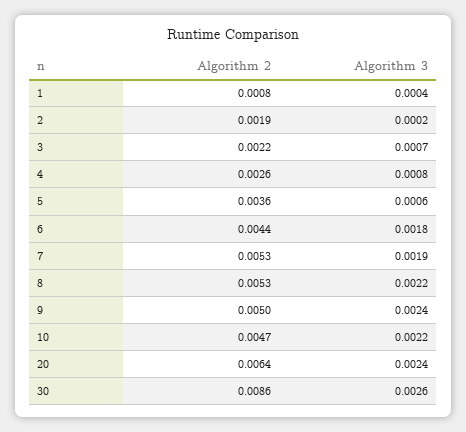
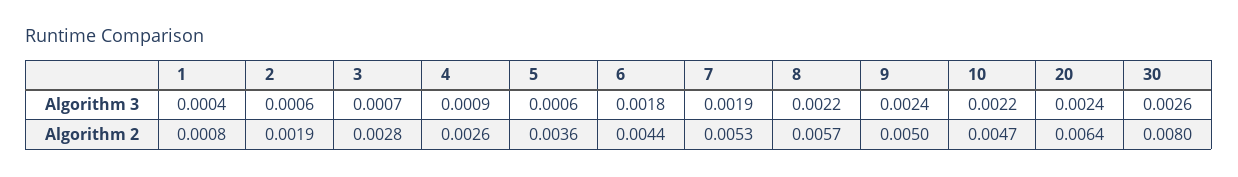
  {
    "Algorithm 2": {
      "1": 0.0008,
      "2": 0.0019,
-     "3": 0.0022,
+     "3": 0.0028,
      "4": 0.0026,
      "5": 0.0036,
      "6": 0.0044,
      "7": 0.0053,
-     "8": 0.0053,
+     "8": 0.0057,
      "9": 0.005,
      "10": 0.0047,
      "20": 0.0064,
-     "30": 0.0086
+     "30": 0.008
    },
    "Algorithm 3": {
      "1": 0.0004,
-     "2": 0.0002,
+     "2": 0.0006,
      "3": 0.0007,
-     "4": 0.0008,
+     "4": 0.0009,
      "5": 0.0006,
      "6": 0.0018,
      "7": 0.0019,
      "8": 0.0022,
      "9": 0.0024,
      "10": 0.0022,
      "20": 0.0024,
      "30": 0.0026
    }
  }

